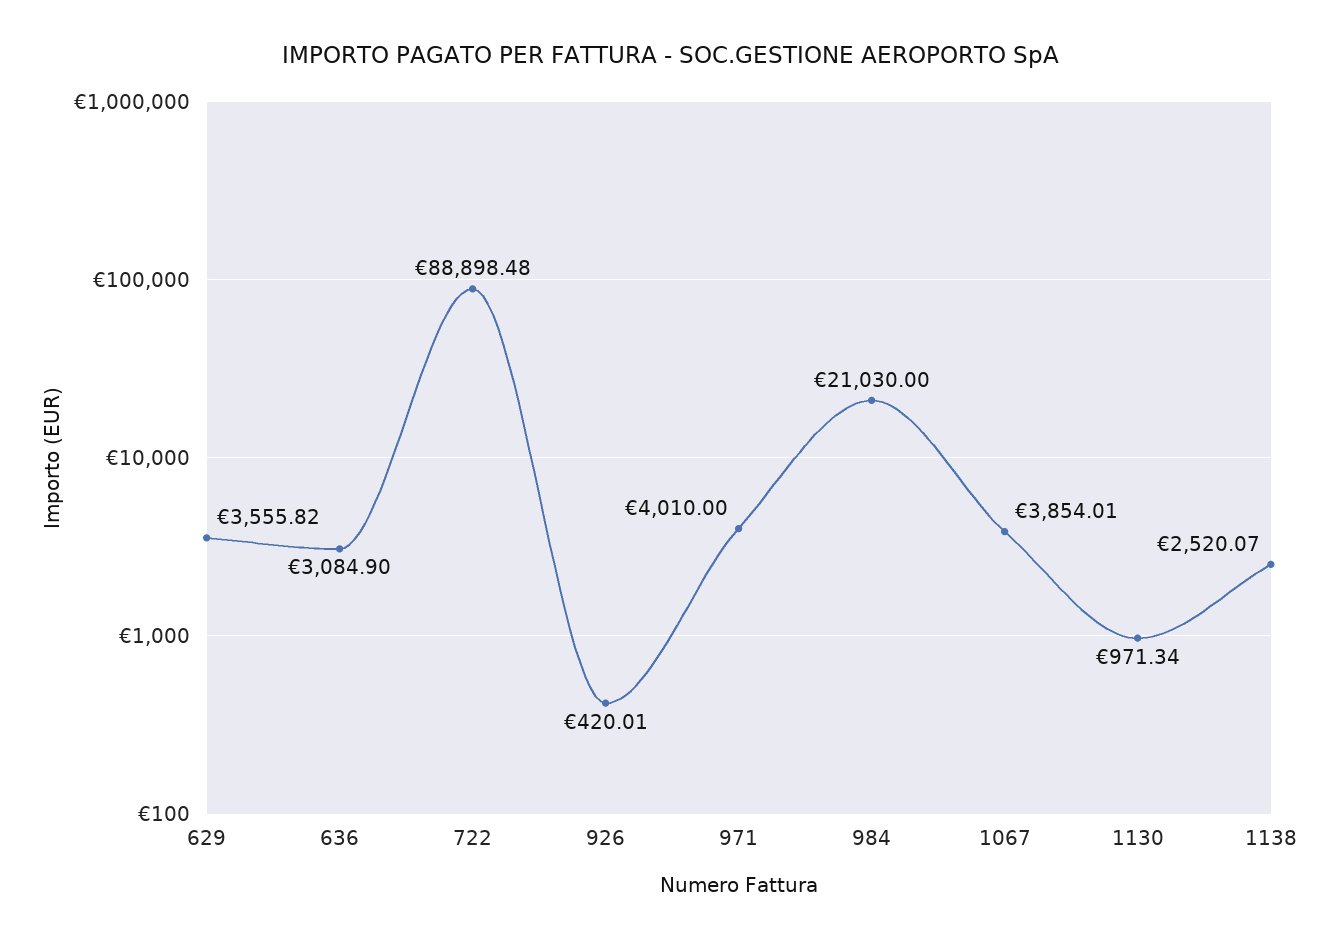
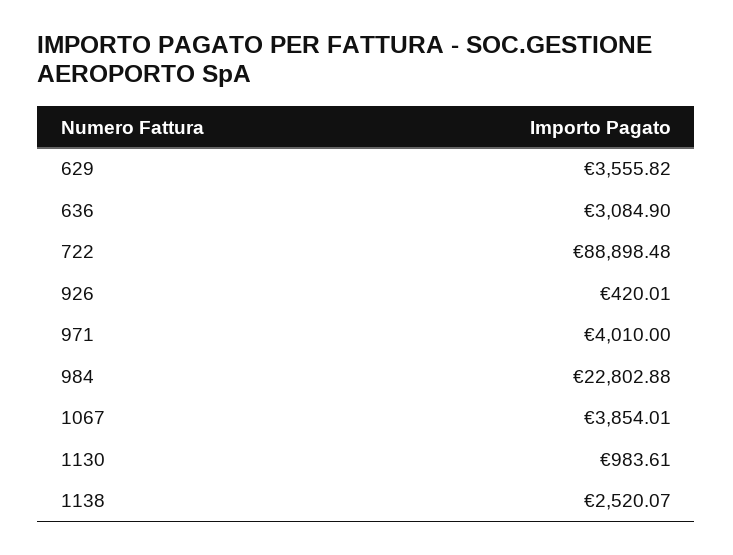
  {
    "629": 3555.82,
    "636": 3084.9,
    "722": 88898.48,
    "926": 420.01,
    "971": 4010,
-   "984": 21030,
+   "984": 22802.88,
    "1067": 3854.01,
-   "1130": 971.34,
+   "1130": 983.61,
    "1138": 2520.07
  }

